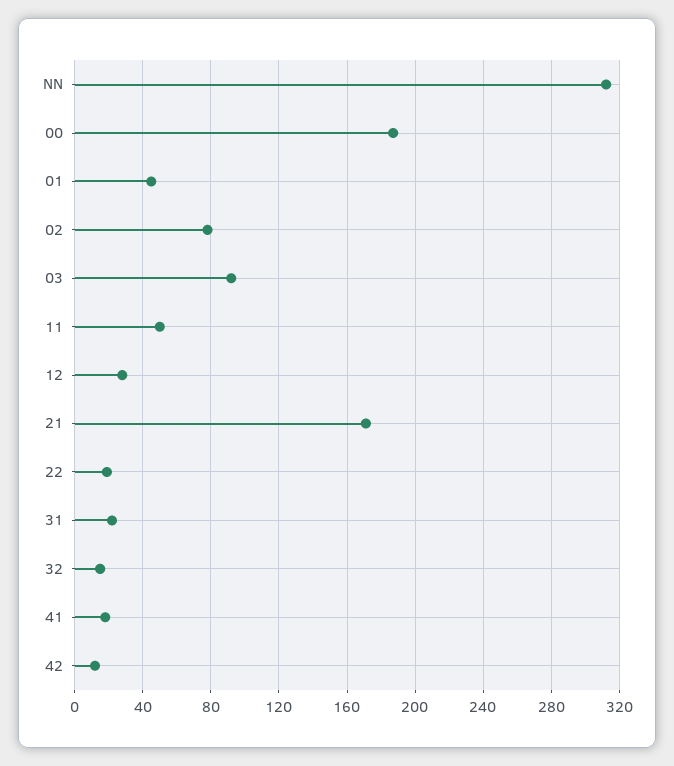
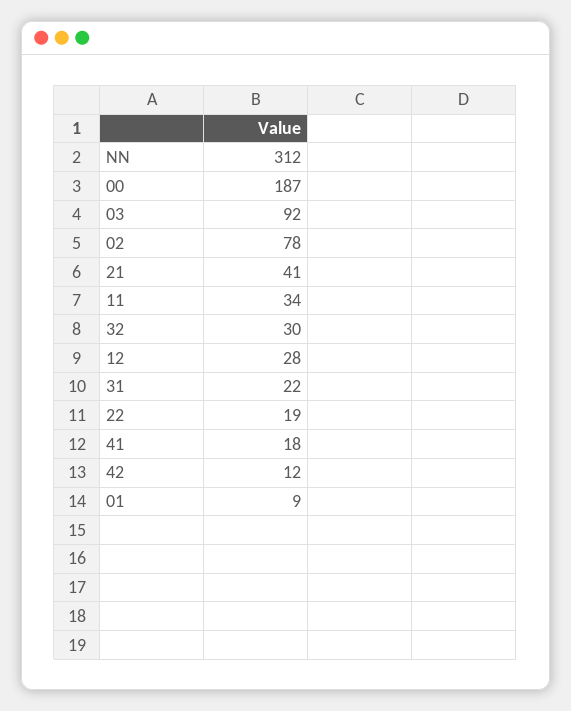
  {
    "NN": 312,
    "00": 187,
-   "01": 45,
+   "01": 9,
    "02": 78,
    "03": 92,
-   "11": 50,
+   "11": 34,
    "12": 28,
-   "21": 170,
+   "21": 41,
    "22": 19,
    "31": 22,
-   "32": 15,
+   "32": 30,
    "41": 18,
    "42": 12
  }

